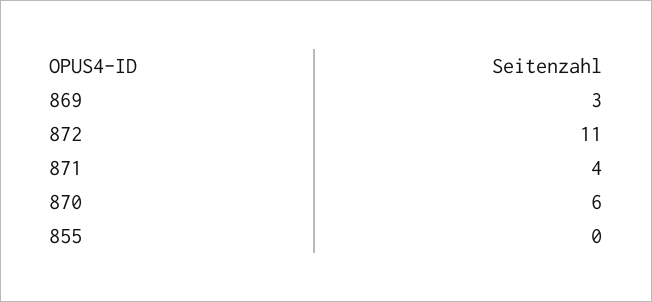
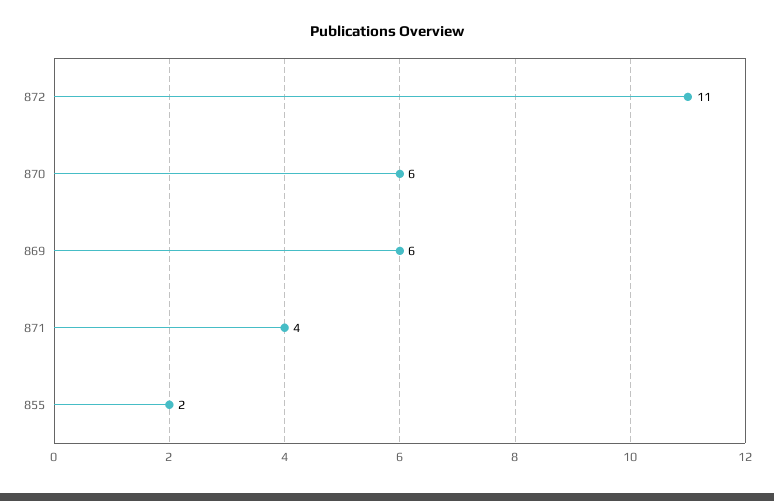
  {
-   "869": 3,
+   "869": 6,
    "872": 11,
    "871": 4,
    "870": 6,
-   "855": 0
+   "855": 2
  }

